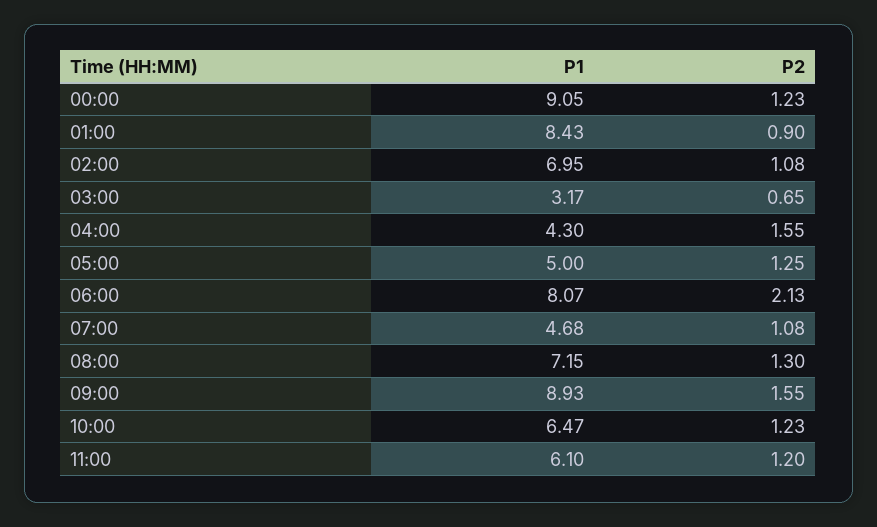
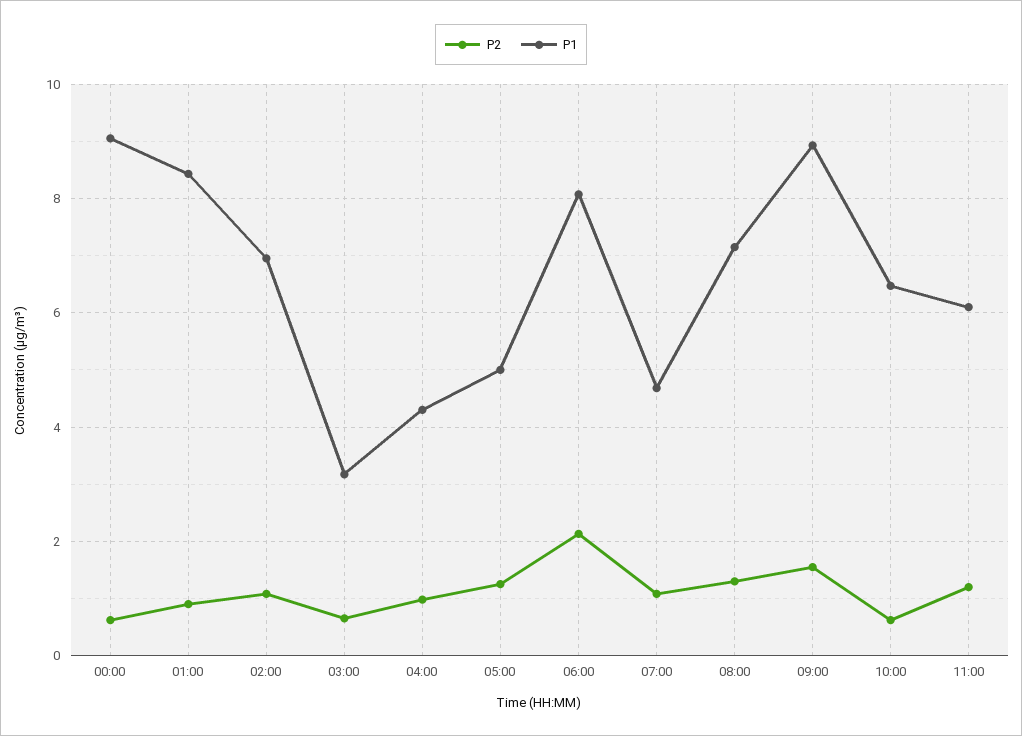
  {
    "P1": {
      "00:00": 9.05,
      "01:00": 8.43,
      "02:00": 6.95,
      "03:00": 3.17,
      "04:00": 4.3,
      "05:00": 5,
      "06:00": 8.07,
      "07:00": 4.68,
      "08:00": 7.15,
      "09:00": 8.93,
      "10:00": 6.47,
      "11:00": 6.1
    },
    "P2": {
-     "00:00": 1.23,
+     "00:00": 0.6,
      "01:00": 0.9,
      "02:00": 1.08,
      "03:00": 0.65,
-     "04:00": 1.55,
+     "04:00": 1,
      "05:00": 1.25,
      "06:00": 2.13,
      "07:00": 1.08,
      "08:00": 1.3,
      "09:00": 1.55,
-     "10:00": 1.23,
+     "10:00": 0.6,
      "11:00": 1.2
    }
  }

